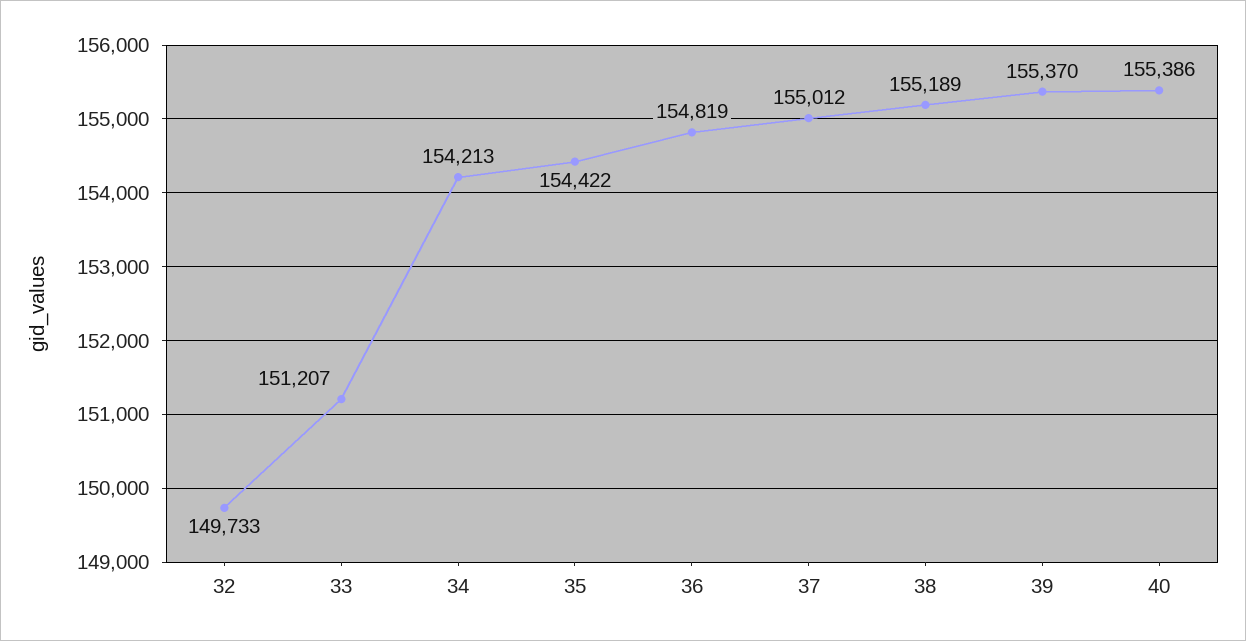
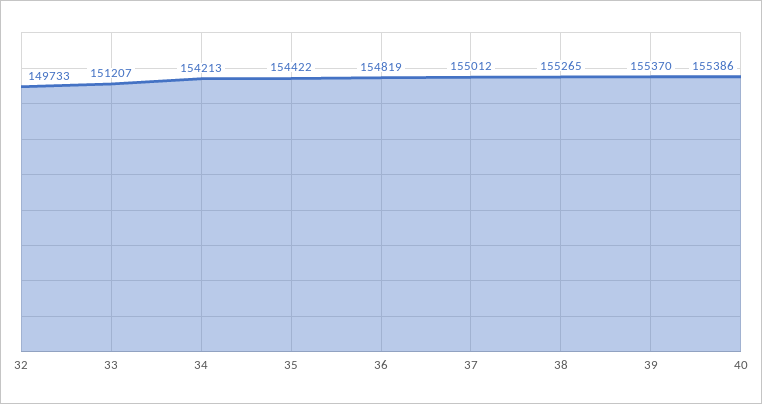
  {
    "32": 149733,
    "33": 151207,
    "34": 154213,
    "35": 154422,
    "36": 154819,
    "37": 155012,
-   "38": 155189,
+   "38": 155265,
    "39": 155370,
    "40": 155386
  }

